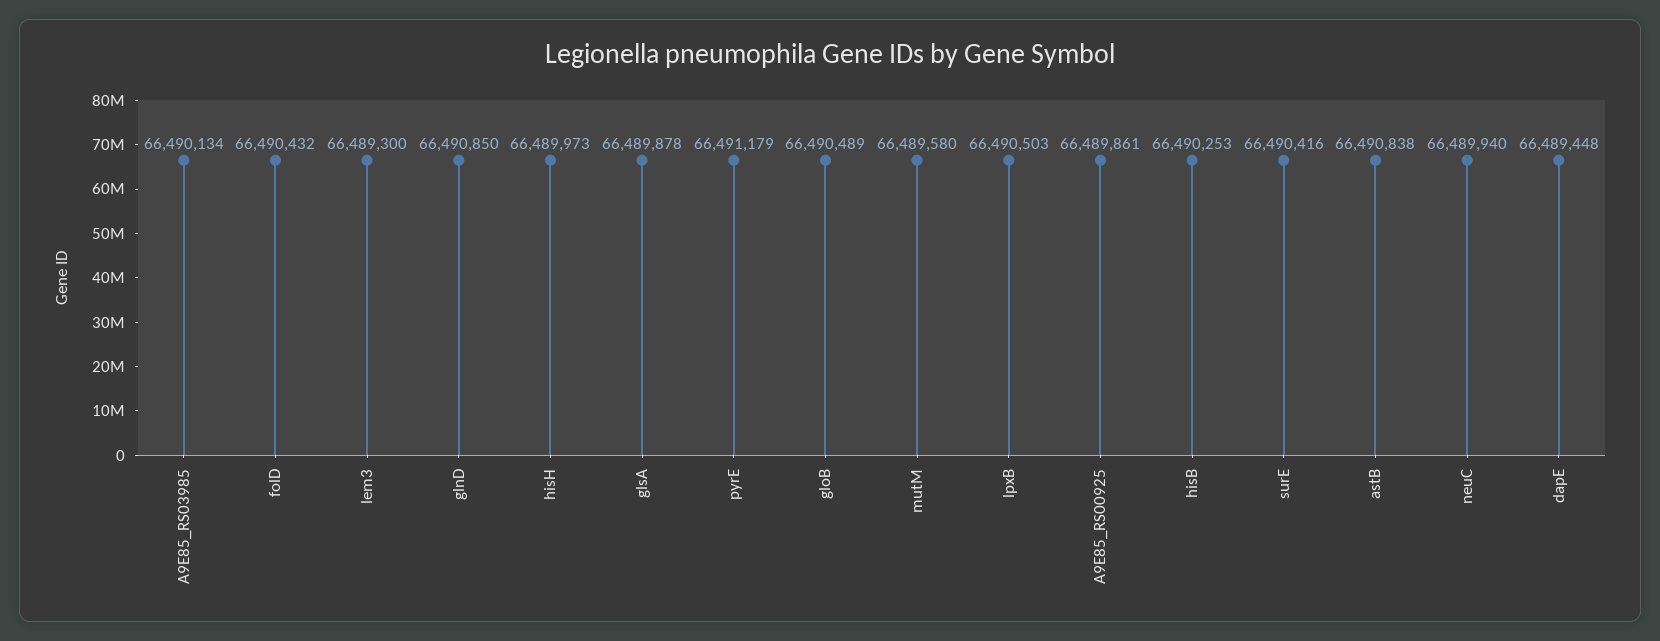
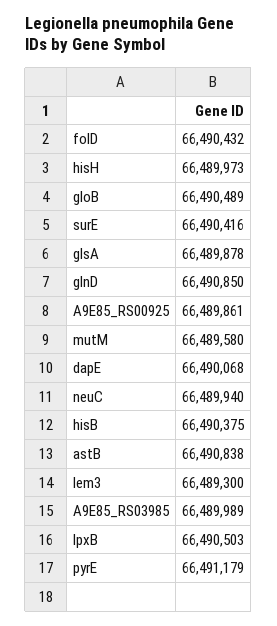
  {
-   "A9E85_RS03985": 66490134,
+   "A9E85_RS03985": 66489989,
    "folD": 66490432,
    "lem3": 66489300,
    "glnD": 66490850,
    "hisH": 66489973,
    "glsA": 66489878,
    "pyrE": 66491179,
    "gloB": 66490489,
    "mutM": 66489580,
    "lpxB": 66490503,
    "A9E85_RS00925": 66489861,
-   "hisB": 66490253,
+   "hisB": 66490375,
    "surE": 66490416,
    "astB": 66490838,
    "neuC": 66489940,
-   "dapE": 66489448
+   "dapE": 66490068
  }

